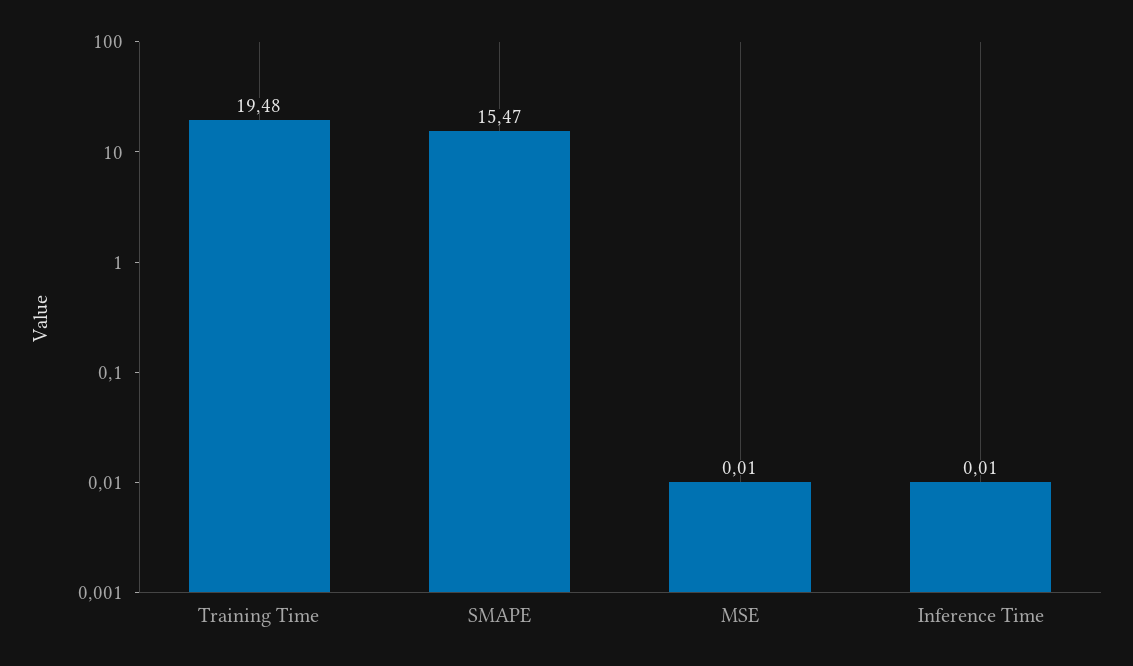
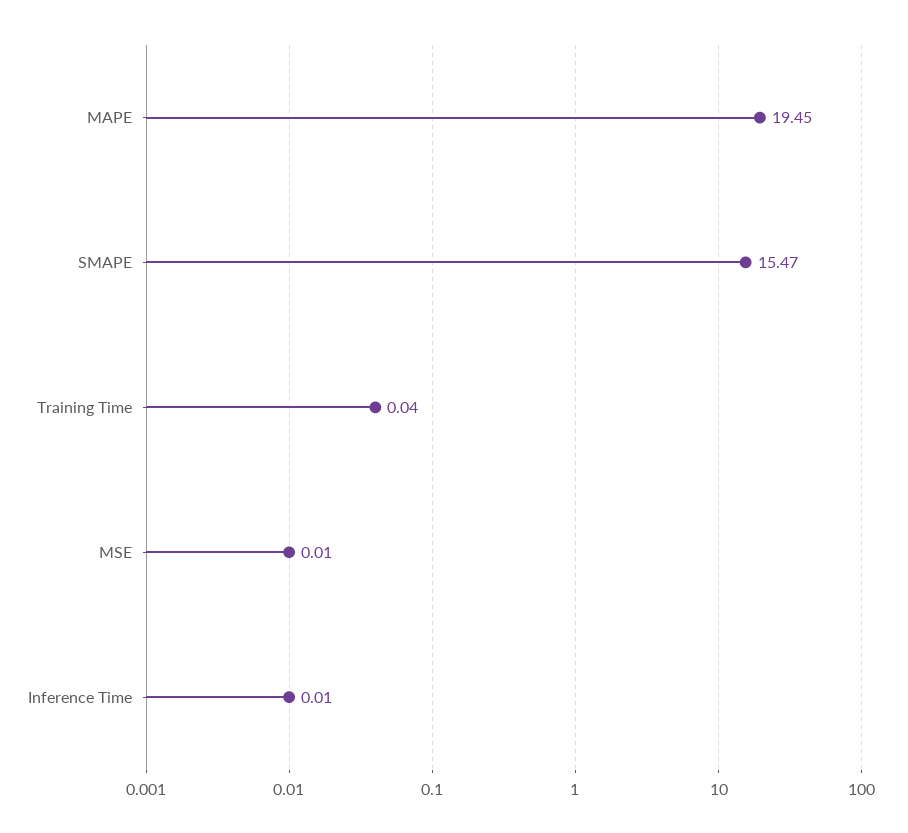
  {
-   "Training Time": 19.48,
+   "Training Time": 0.04,
    "SMAPE": 15.47,
    "MSE": 0.01,
-   "Inference Time": 0.01
+   "Inference Time": 0.01,
+   "MAPE": 19.45
  }

